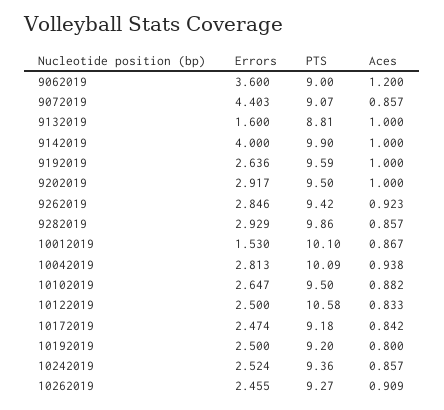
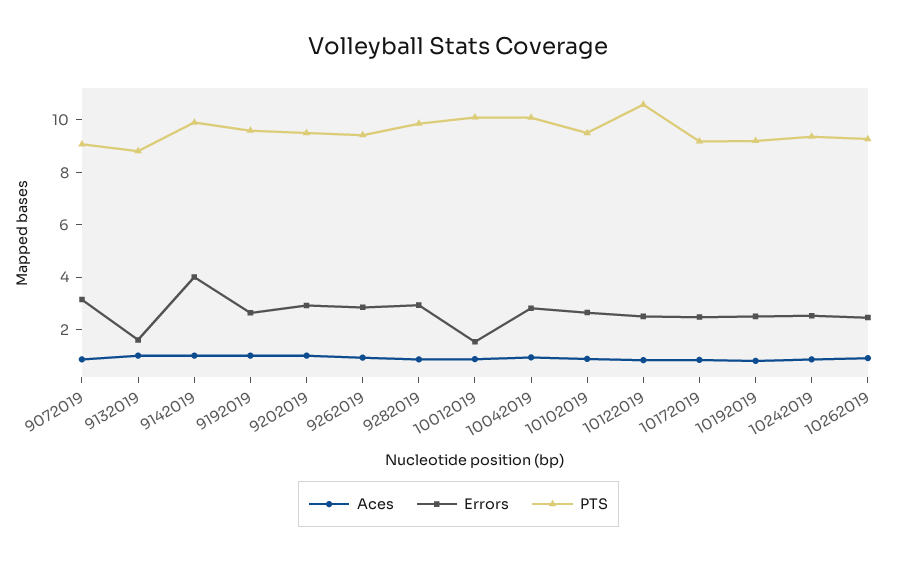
  {
    "Errors": {
-     "9062019": 3.6,
-     "9072019": 4.403,
+     "9072019": 3,
      "9132019": 1.6,
      "9142019": 4,
      "9192019": 2.636,
      "9202019": 2.917,
      "9262019": 2.846,
      "9282019": 2.929,
      "10012019": 1.53,
      "10042019": 2.813,
      "10102019": 2.647,
      "10122019": 2.5,
      "10172019": 2.474,
      "10192019": 2.5,
      "10242019": 2.524,
      "10262019": 2.455
    },
    "PTS": {
-     "9062019": 9,
      "9072019": 9.07,
      "9132019": 8.81,
      "9142019": 9.9,
      "9192019": 9.59,
      "9202019": 9.5,
      "9262019": 9.42,
      "9282019": 9.86,
      "10012019": 10.1,
      "10042019": 10.09,
      "10102019": 9.5,
      "10122019": 10.58,
      "10172019": 9.18,
      "10192019": 9.2,
      "10242019": 9.36,
      "10262019": 9.27
    },
    "Aces": {
-     "9062019": 1.2,
      "9072019": 0.857,
      "9132019": 1,
      "9142019": 1,
      "9192019": 1,
      "9202019": 1,
      "9262019": 0.923,
      "9282019": 0.857,
      "10012019": 0.867,
      "10042019": 0.938,
      "10102019": 0.882,
      "10122019": 0.833,
      "10172019": 0.842,
      "10192019": 0.8,
      "10242019": 0.857,
      "10262019": 0.909
    }
  }

